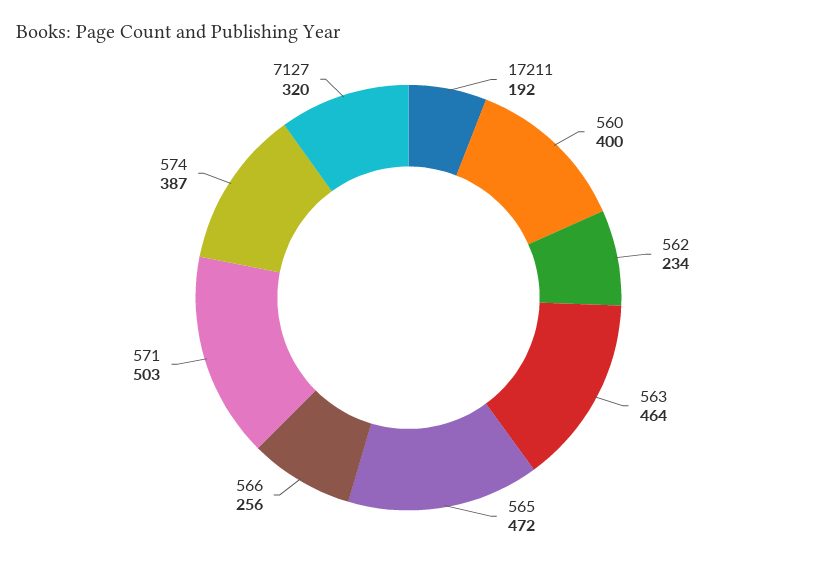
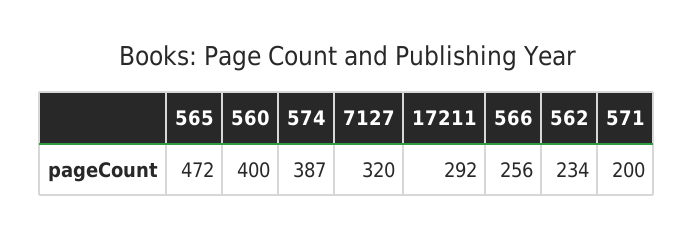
  {
-   "17211": 192,
+   "17211": 292,
    "560": 400,
    "562": 234,
-   "563": 464,
    "565": 472,
    "566": 256,
-   "571": 503,
+   "571": 200,
    "574": 387,
    "7127": 320
  }

